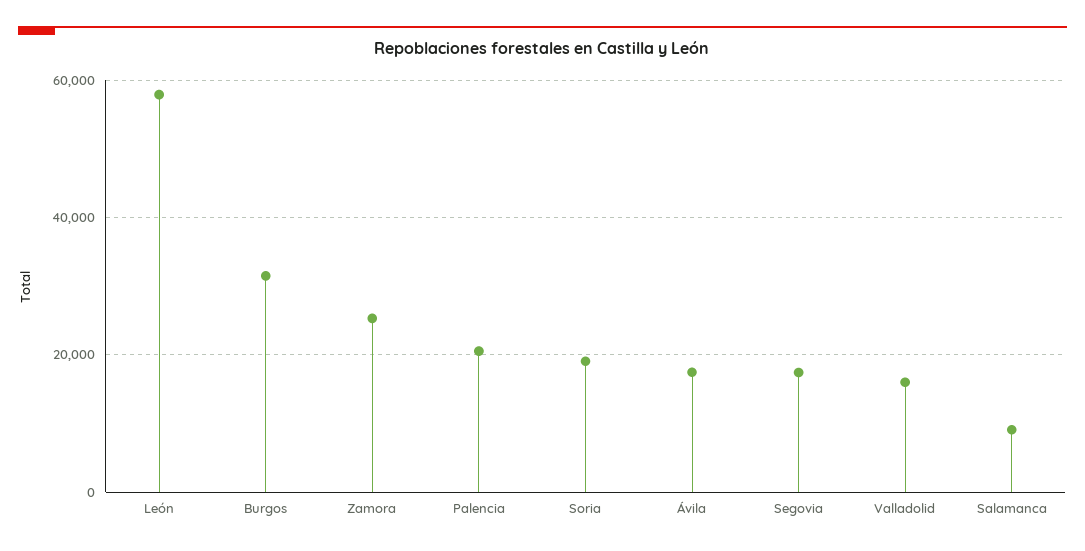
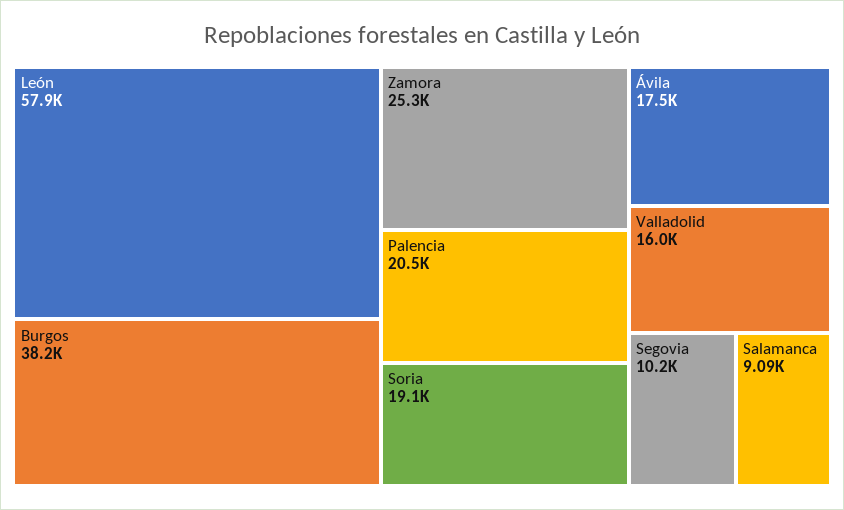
  {
    "León": 57900,
-   "Burgos": 32000,
+   "Burgos": 38200,
    "Zamora": 25300,
    "Palencia": 20500,
    "Soria": 19100,
    "Ávila": 17500,
-   "Segovia": 18000,
+   "Segovia": 10200,
    "Valladolid": 16000,
    "Salamanca": 9090
  }

